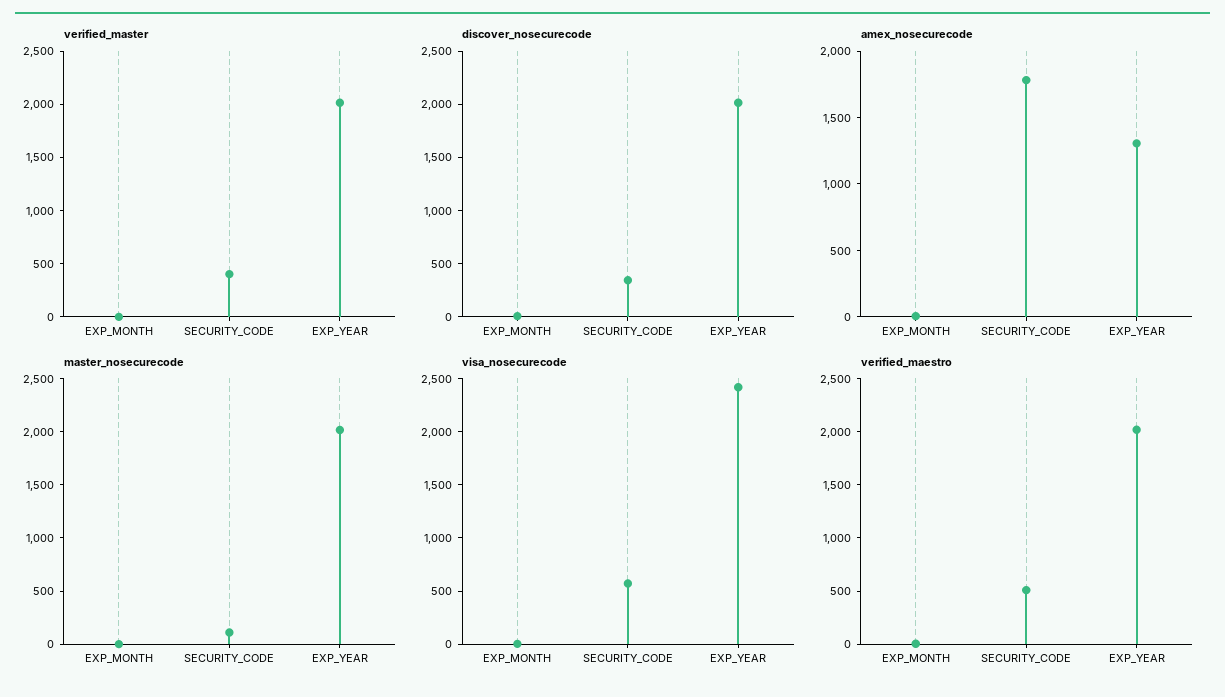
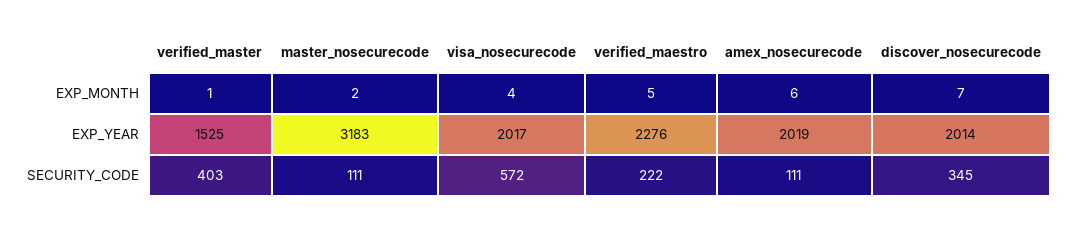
  {
    "verified_master": {
      "EXP_MONTH": 1,
      "SECURITY_CODE": 403,
-     "EXP_YEAR": 2000
+     "EXP_YEAR": 1525
    },
    "discover_nosecurecode": {
      "EXP_MONTH": 7,
      "SECURITY_CODE": 345,
      "EXP_YEAR": 2014
    },
    "amex_nosecurecode": {
      "EXP_MONTH": 6,
-     "SECURITY_CODE": 1800,
+     "SECURITY_CODE": 111,
-     "EXP_YEAR": 1300
+     "EXP_YEAR": 2019
    },
    "master_nosecurecode": {
      "EXP_MONTH": 2,
      "SECURITY_CODE": 111,
-     "EXP_YEAR": 2000
+     "EXP_YEAR": 3183
    },
    "visa_nosecurecode": {
      "EXP_MONTH": 4,
      "SECURITY_CODE": 572,
-     "EXP_YEAR": 2400
+     "EXP_YEAR": 2017
    },
    "verified_maestro": {
      "EXP_MONTH": 5,
-     "SECURITY_CODE": 500,
+     "SECURITY_CODE": 222,
-     "EXP_YEAR": 2000
+     "EXP_YEAR": 2276
    }
  }

